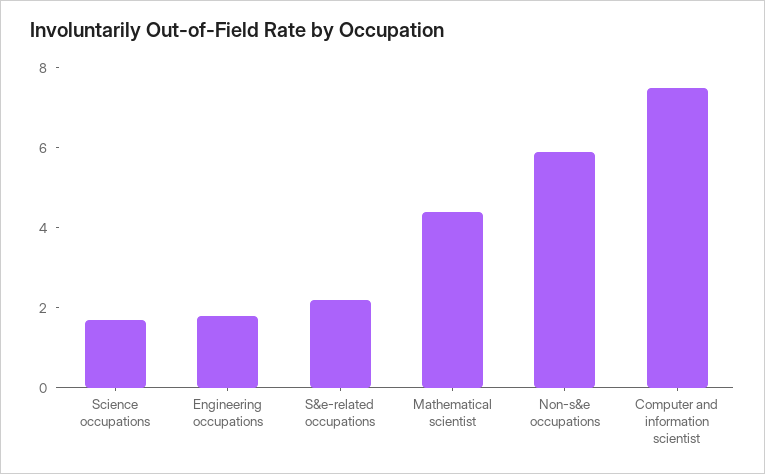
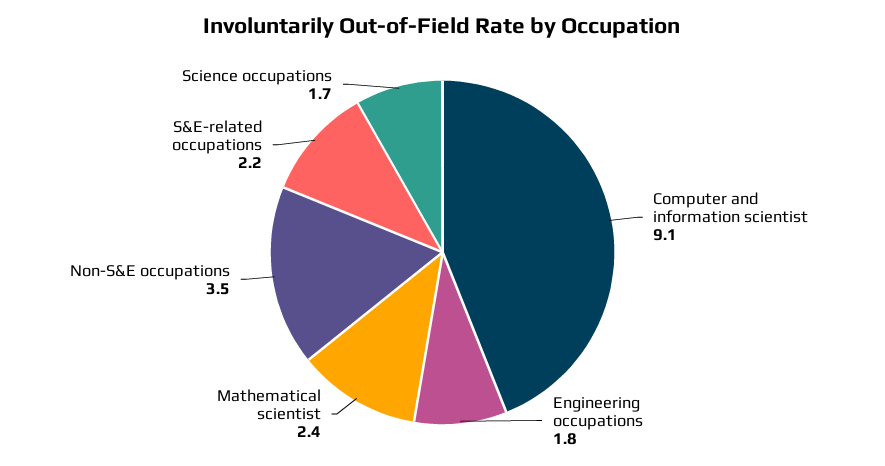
  {
    "Science occupations": 1.7,
    "Engineering occupations": 1.8,
    "S&e-related occupations": 2.2,
-   "Mathematical scientist": 4.5,
+   "Mathematical scientist": 2.4,
-   "Non-s&e occupations": 6,
+   "Non-s&e occupations": 3.5,
-   "Computer and information scientist": 7.5
+   "Computer and information scientist": 9.1
  }

